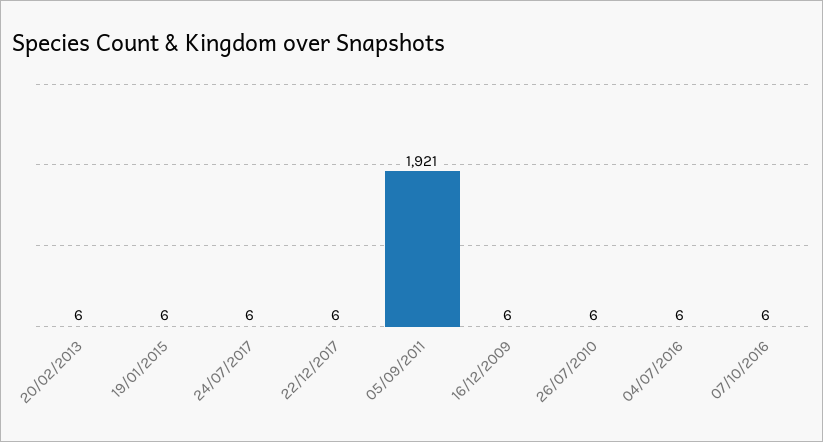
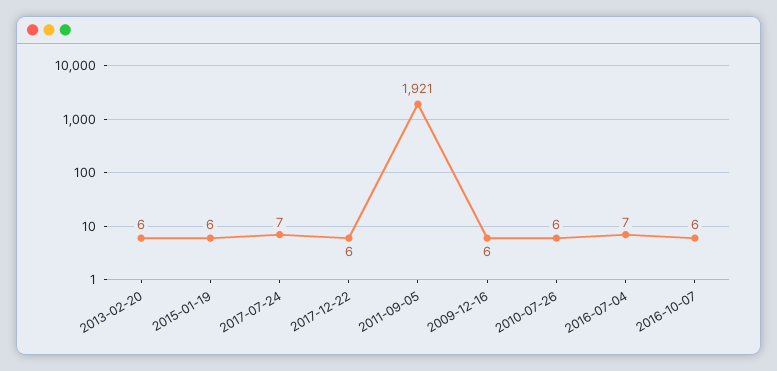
  {
    "20/02/2013": 6,
    "19/01/2015": 6,
-   "24/07/2017": 6,
+   "24/07/2017": 7,
    "22/12/2017": 6,
    "05/09/2011": 1921,
    "16/12/2009": 6,
    "26/07/2010": 6,
-   "04/07/2016": 6,
+   "04/07/2016": 7,
    "07/10/2016": 6
  }

